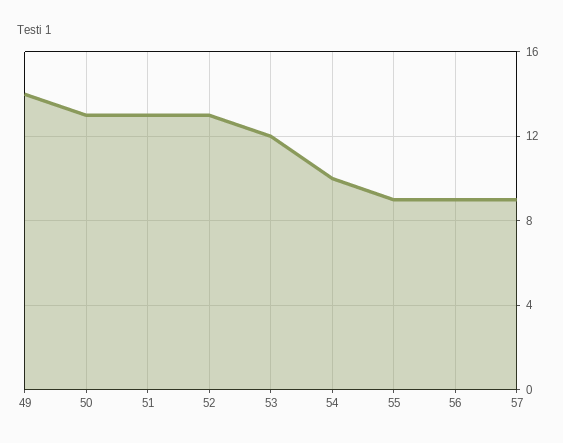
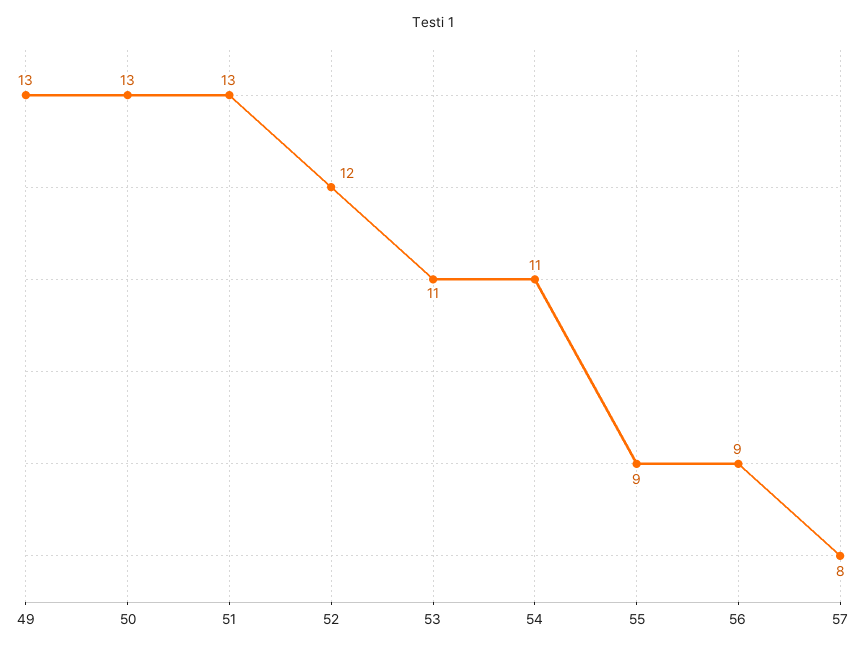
  {
-   "49": 14,
+   "49": 13,
    "50": 13,
    "51": 13,
-   "52": 13,
+   "52": 12,
-   "53": 12,
+   "53": 11,
-   "54": 10,
+   "54": 11,
    "55": 9,
    "56": 9,
-   "57": 9
+   "57": 8
  }

